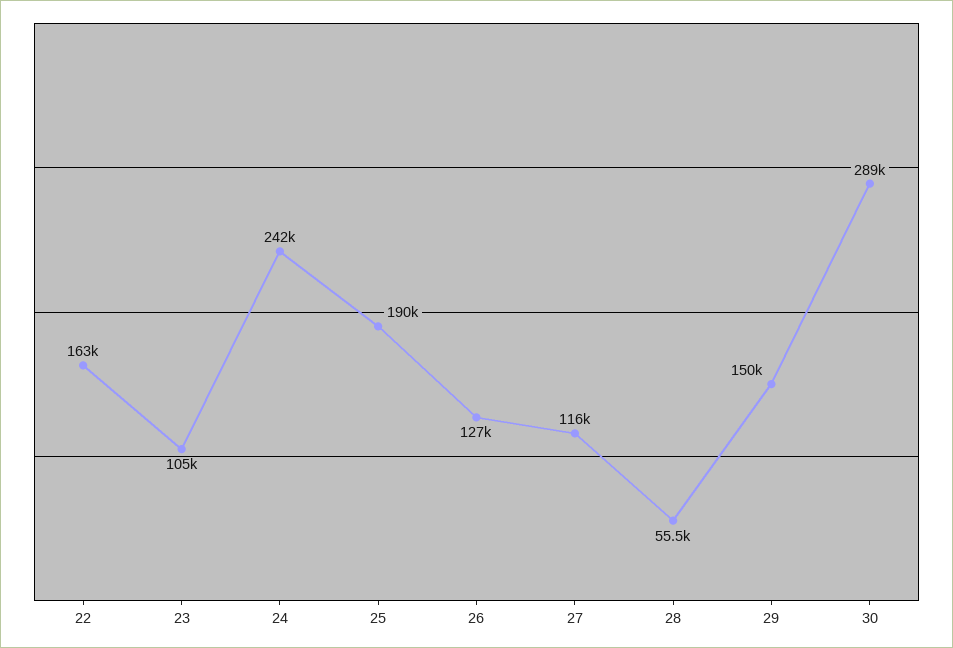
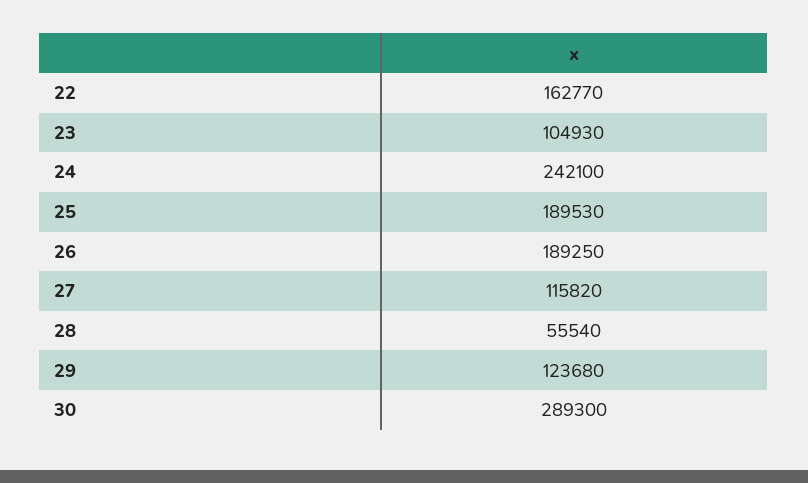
  {
    "22": 162770,
    "23": 104930,
    "24": 242100,
    "25": 189530,
-   "26": 127000,
+   "26": 189250,
    "27": 115820,
    "28": 55540,
-   "29": 150000,
+   "29": 123680,
    "30": 289300
  }

